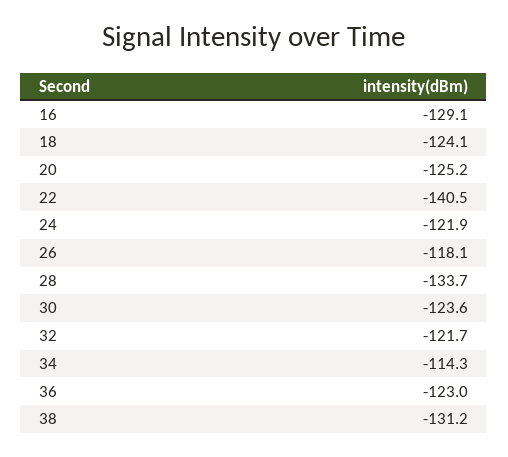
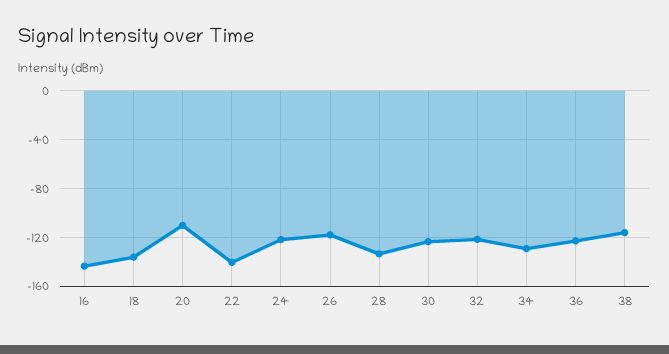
  {
-   "16": -129.1,
+   "16": -145,
-   "18": -124.1,
+   "18": -135,
-   "20": -125.2,
+   "20": -110,
    "22": -140.5,
    "24": -121.9,
    "26": -118.1,
    "28": -133.7,
    "30": -123.6,
    "32": -121.7,
-   "34": -114.3,
+   "34": -130,
    "36": -123,
-   "38": -131.2
+   "38": -115
  }

